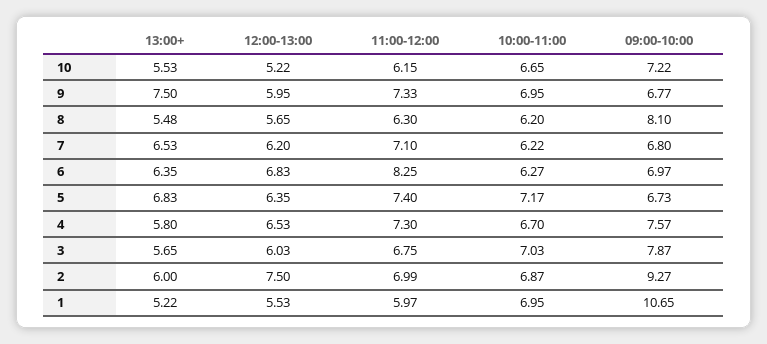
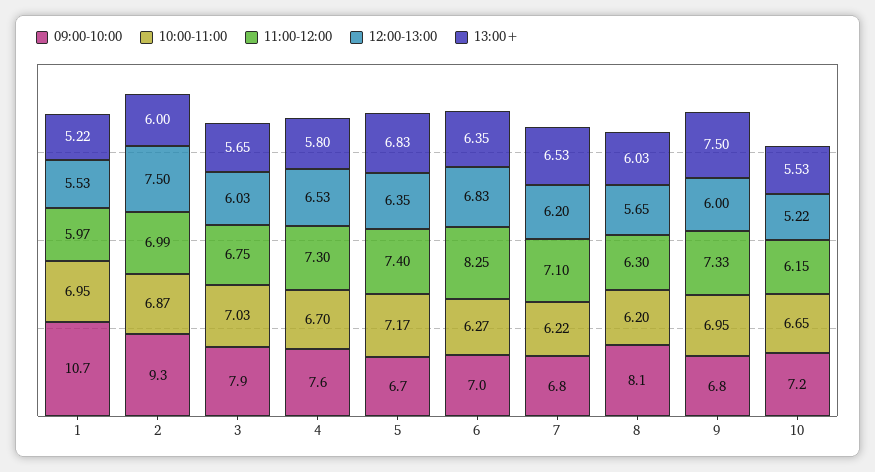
  {
    "13:00+": {
      "10": 5.53,
      "9": 7.5,
-     "8": 5.48,
+     "8": 6.03,
      "7": 6.53,
      "6": 6.35,
      "5": 6.83,
      "4": 5.8,
      "3": 5.65,
      "2": 6,
      "1": 5.22
    },
    "12:00-13:00": {
      "10": 5.22,
-     "9": 5.95,
+     "9": 6,
      "8": 5.65,
      "7": 6.2,
      "6": 6.83,
      "5": 6.35,
      "4": 6.53,
      "3": 6.03,
      "2": 7.5,
      "1": 5.53
    },
    "11:00-12:00": {
      "10": 6.15,
      "9": 7.33,
      "8": 6.3,
      "7": 7.1,
      "6": 8.25,
      "5": 7.4,
      "4": 7.3,
      "3": 6.75,
      "2": 6.99,
      "1": 5.97
    },
    "10:00-11:00": {
      "10": 6.65,
      "9": 6.95,
      "8": 6.2,
      "7": 6.22,
      "6": 6.27,
      "5": 7.17,
      "4": 6.7,
      "3": 7.03,
      "2": 6.87,
      "1": 6.95
    },
    "09:00-10:00": {
      "10": 7.22,
      "9": 6.77,
      "8": 8.1,
      "7": 6.8,
      "6": 6.97,
      "5": 6.73,
      "4": 7.57,
      "3": 7.87,
      "2": 9.27,
      "1": 10.65
    }
  }

